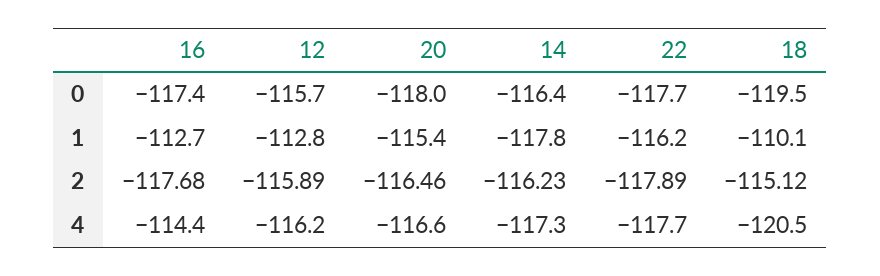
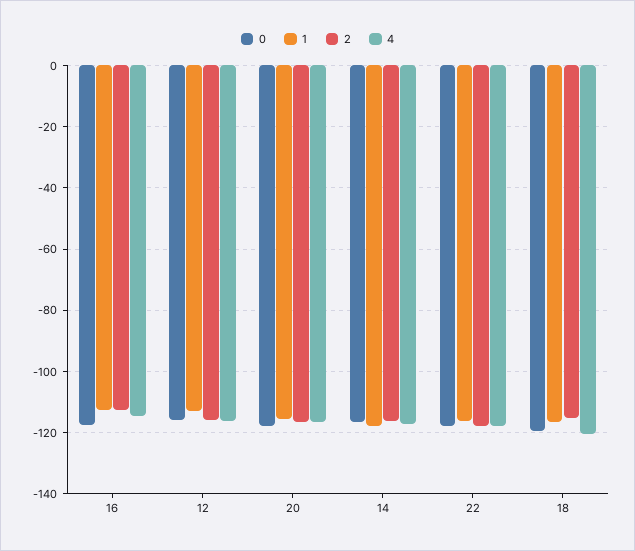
  {
    "0": {
      "16": -117.4,
      "12": -115.7,
      "20": -118,
      "14": -116.4,
      "22": -117.7,
      "18": -119.5
    },
    "1": {
      "16": -112.7,
      "12": -112.8,
      "20": -115.4,
      "14": -117.8,
      "22": -116.2,
-     "18": -110.1
+     "18": -116
    },
    "2": {
-     "16": -117.68,
+     "16": -112,
      "12": -115.89,
      "20": -116.46,
      "14": -116.23,
      "22": -117.89,
      "18": -115.12
    },
    "4": {
      "16": -114.4,
      "12": -116.2,
      "20": -116.6,
      "14": -117.3,
      "22": -117.7,
      "18": -120.5
    }
  }

